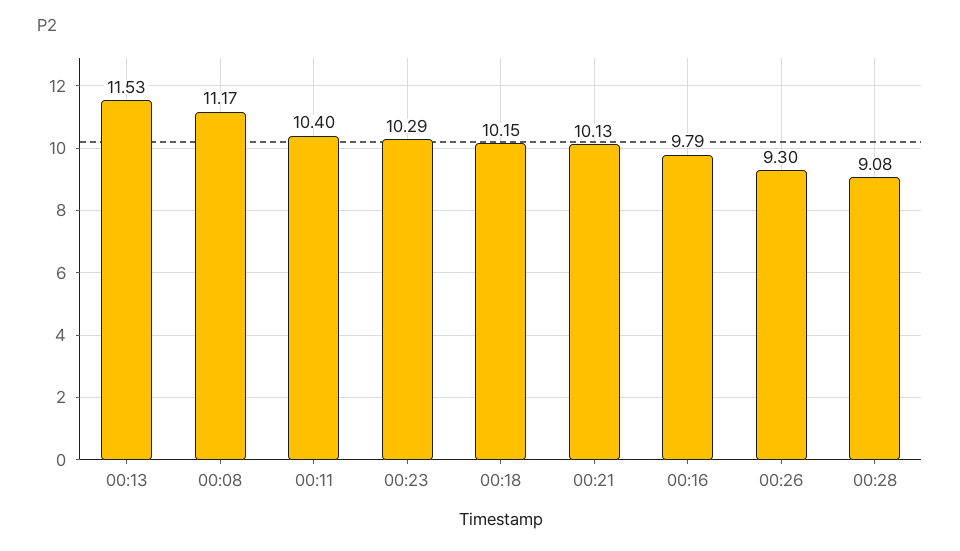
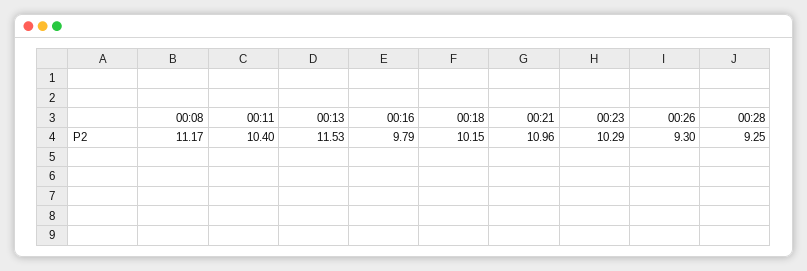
  {
    "00:13": 11.53,
    "00:08": 11.17,
    "00:11": 10.4,
    "00:23": 10.29,
    "00:18": 10.15,
-   "00:21": 10.13,
+   "00:21": 10.96,
    "00:16": 9.79,
    "00:26": 9.3,
-   "00:28": 9.08
+   "00:28": 9.25
  }

